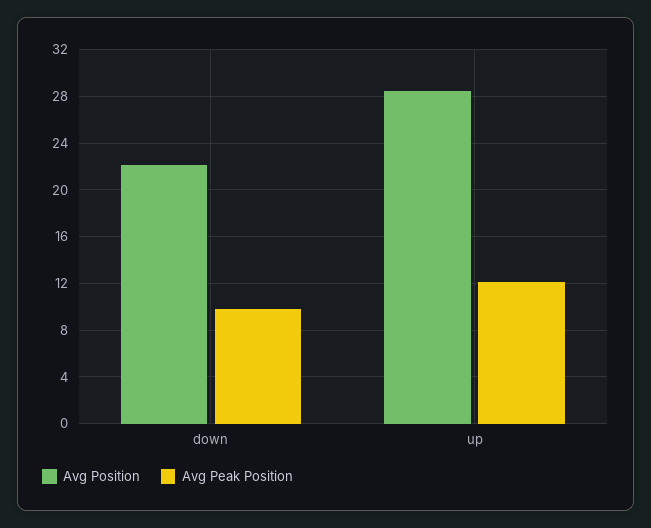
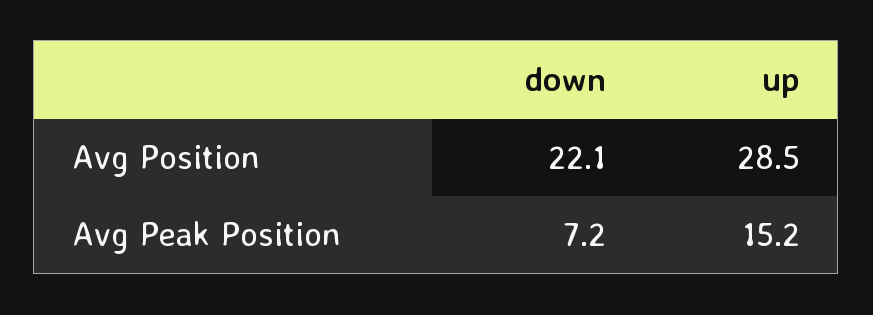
  {
    "Avg Position": {
      "down": 22.1,
      "up": 28.5
    },
    "Avg Peak Position": {
-     "down": 10,
+     "down": 7.2,
-     "up": 12
+     "up": 15.2
    }
  }

